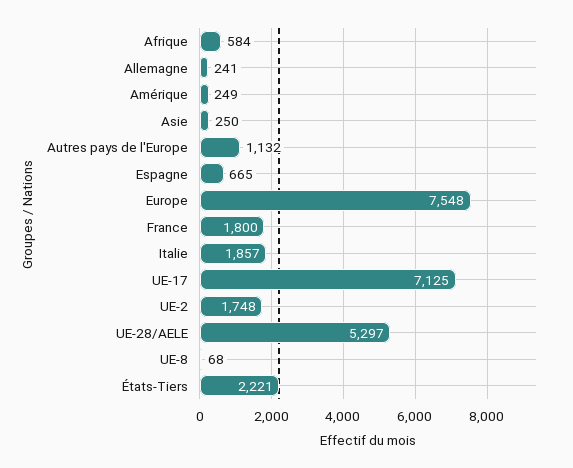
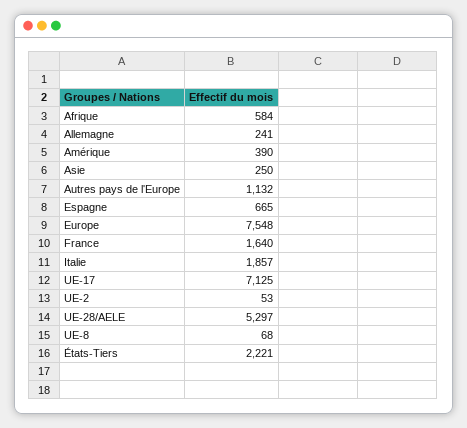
  {
    "Afrique": 584,
    "Allemagne": 241,
-   "Amérique": 249,
+   "Amérique": 390,
    "Asie": 250,
    "Autres pays de l'Europe": 1132,
    "Espagne": 665,
    "Europe": 7548,
-   "France": 1800,
+   "France": 1640,
    "Italie": 1857,
    "UE-17": 7125,
-   "UE-2": 1748,
+   "UE-2": 53,
    "UE-28/AELE": 5297,
    "UE-8": 68,
    "États-Tiers": 2221
  }

